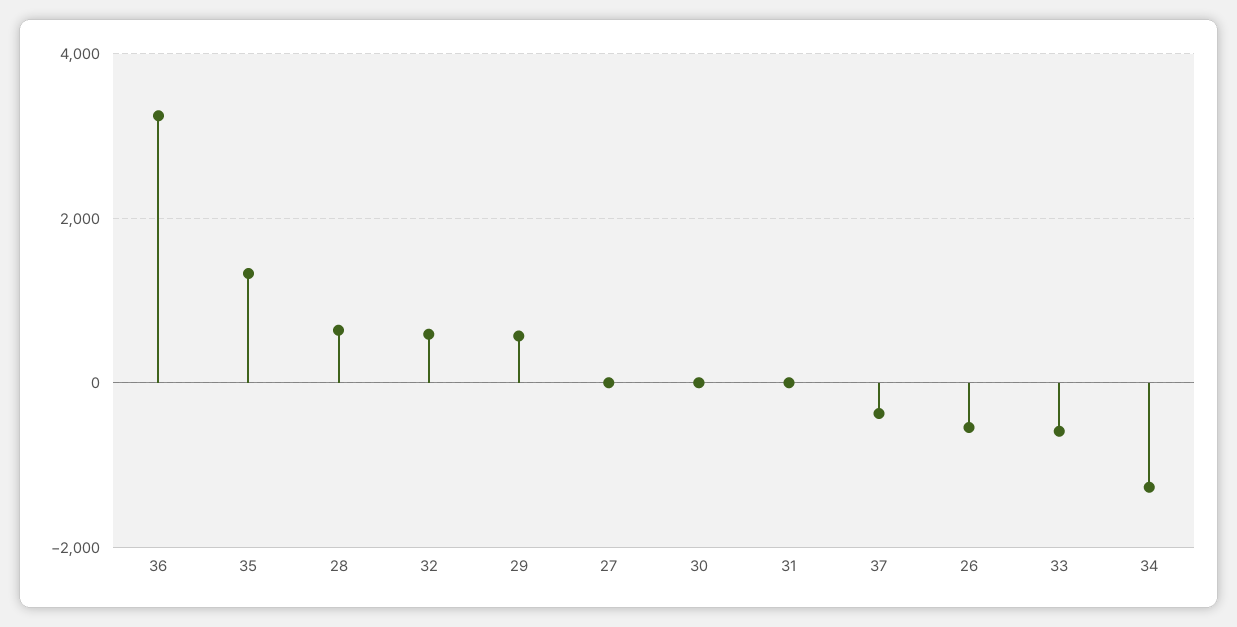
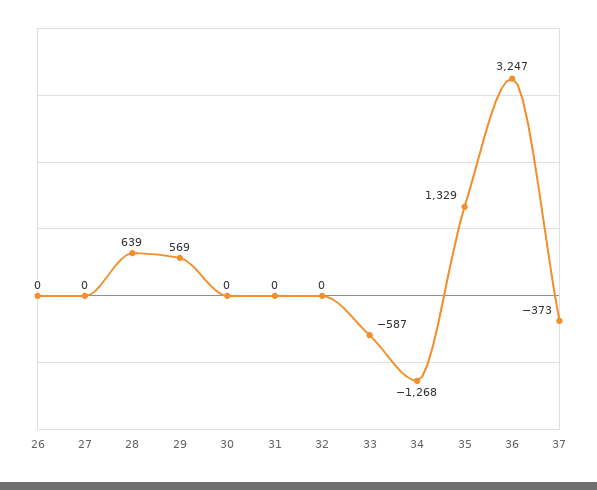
  {
    "36": 3247,
    "35": 1329,
    "28": 639,
-   "32": 600,
+   "32": 0,
    "29": 569,
    "27": 0,
    "30": 0,
    "31": 0,
    "37": -373,
-   "26": -600,
+   "26": 0,
    "33": -587,
    "34": -1268
  }

